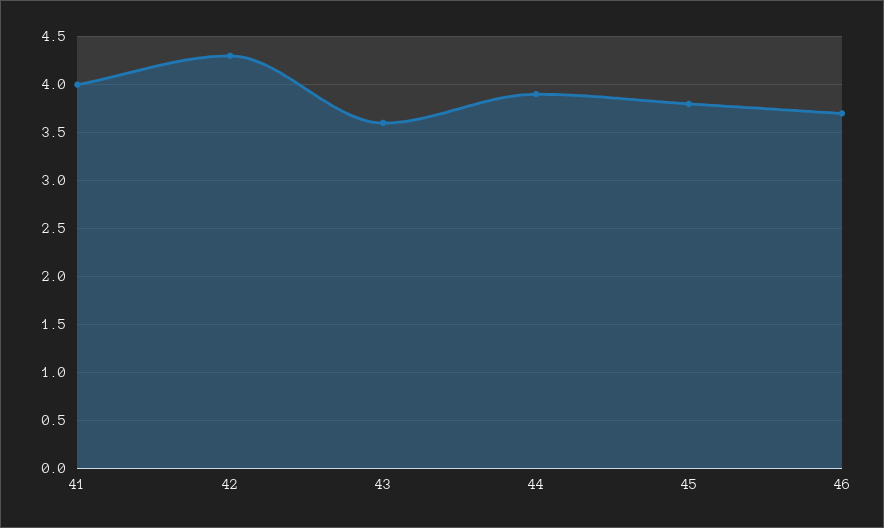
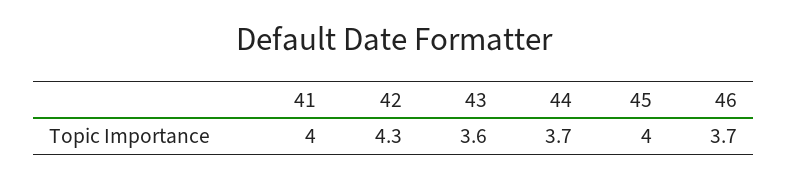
  {
    "41": 4,
    "42": 4.3,
    "43": 3.6,
-   "44": 3.9,
+   "44": 3.7,
-   "45": 3.8,
+   "45": 4,
    "46": 3.7
  }

